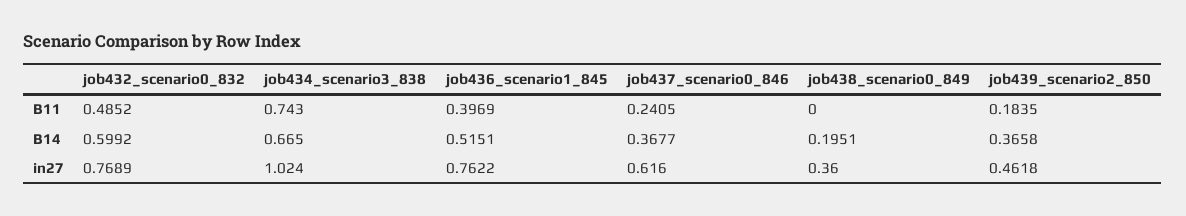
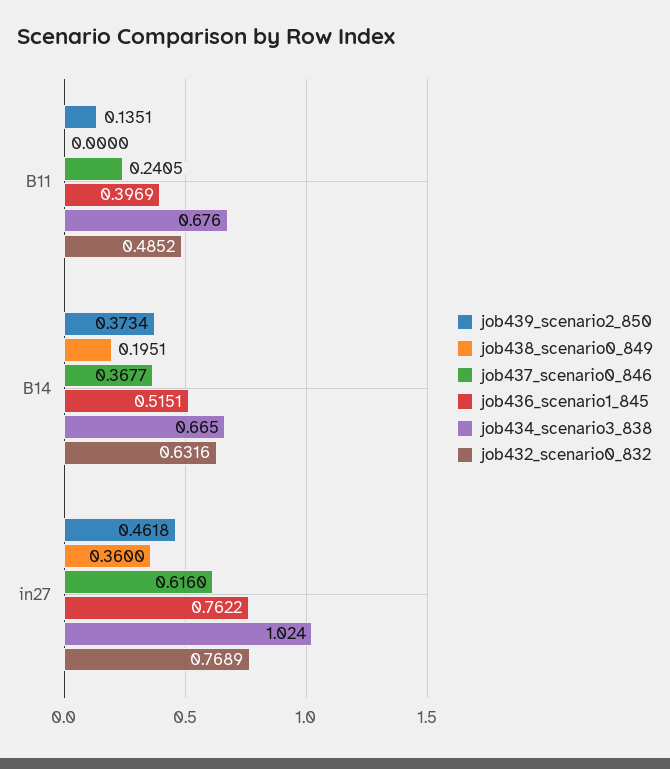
  {
    "job432_scenario0_832": {
      "B11": 0.4852,
-     "B14": 0.5992,
+     "B14": 0.6316,
      "in27": 0.7689
    },
    "job434_scenario3_838": {
-     "B11": 0.743,
+     "B11": 0.676,
      "B14": 0.665,
      "in27": 1.024
    },
    "job436_scenario1_845": {
      "B11": 0.3969,
      "B14": 0.5151,
      "in27": 0.7622
    },
    "job437_scenario0_846": {
      "B11": 0.2405,
      "B14": 0.3677,
      "in27": 0.616
    },
    "job438_scenario0_849": {
      "B11": 0,
      "B14": 0.1951,
      "in27": 0.36
    },
    "job439_scenario2_850": {
-     "B11": 0.1835,
+     "B11": 0.1351,
-     "B14": 0.3658,
+     "B14": 0.3734,
      "in27": 0.4618
    }
  }

